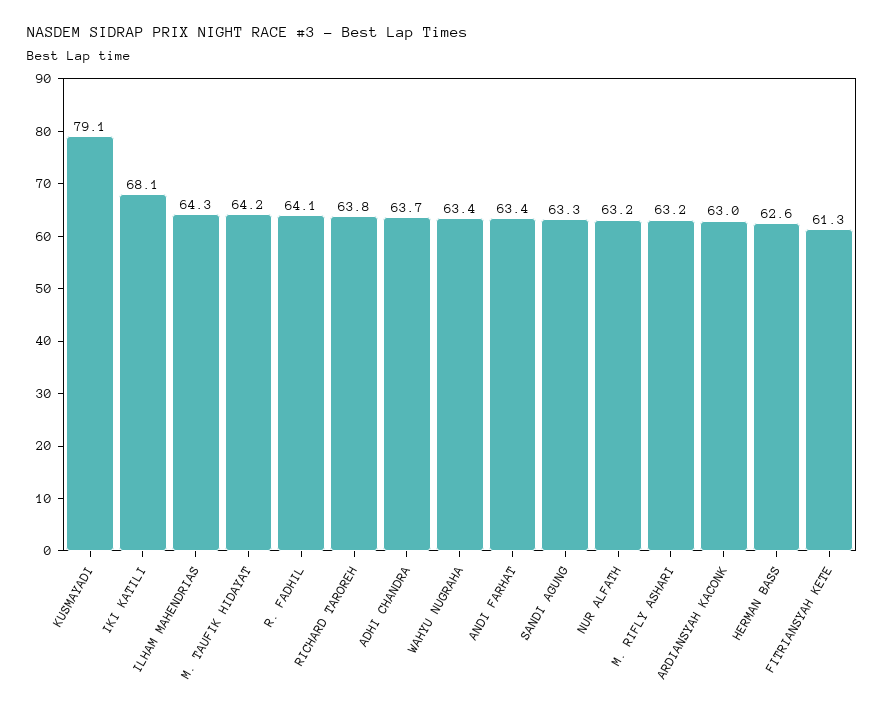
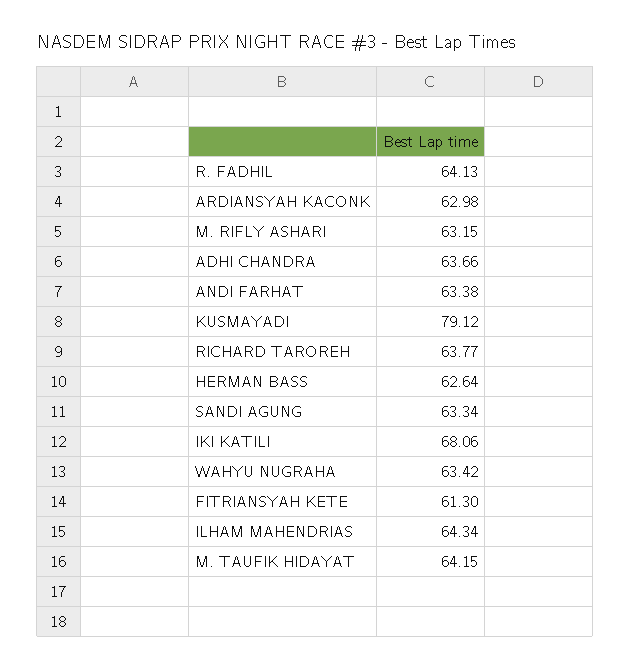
  {
    "KUSMAYADI": 79.12,
    "IKI KATILI": 68.06,
    "ILHAM MAHENDRIAS": 64.34,
    "M. TAUFIK HIDAYAT": 64.15,
    "R. FADHIL": 64.13,
    "RICHARD TAROREH": 63.77,
    "ADHI CHANDRA": 63.66,
    "WAHYU NUGRAHA": 63.42,
    "ANDI FARHAT": 63.38,
    "SANDI AGUNG": 63.34,
-   "NUR ALFATH": 63.2,
    "M. RIFLY ASHARI": 63.15,
    "ARDIANSYAH KACONK": 62.98,
    "HERMAN BASS": 62.64,
    "FITRIANSYAH KETE": 61.3
  }

